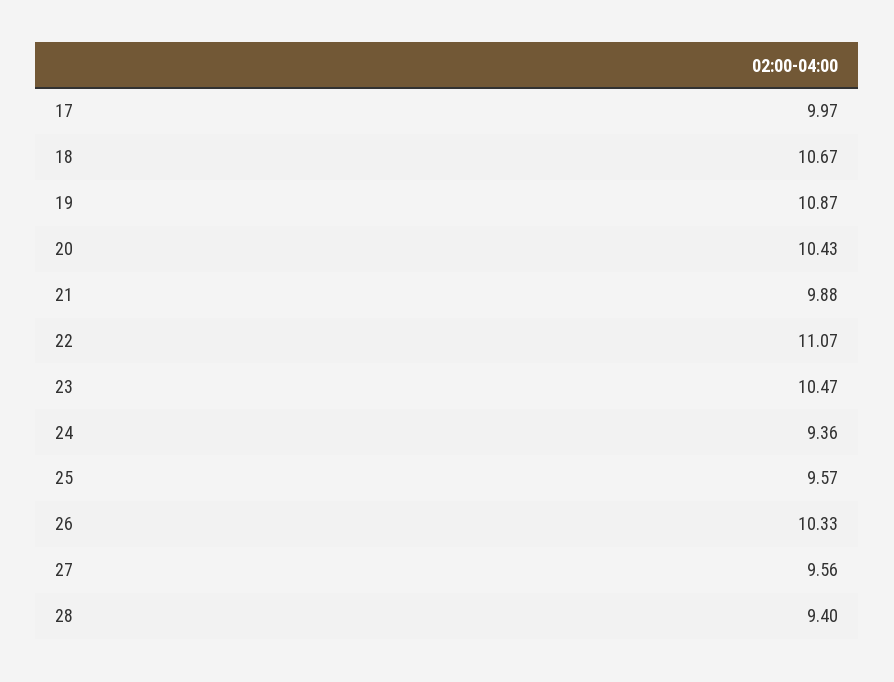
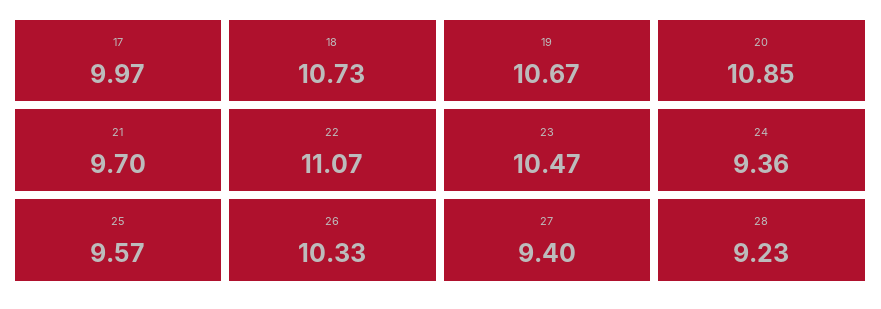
  {
    "17": 9.97,
-   "18": 10.67,
+   "18": 10.73,
-   "19": 10.87,
+   "19": 10.67,
-   "20": 10.43,
+   "20": 10.85,
-   "21": 9.88,
+   "21": 9.7,
    "22": 11.07,
    "23": 10.47,
    "24": 9.36,
    "25": 9.57,
    "26": 10.33,
-   "27": 9.56,
+   "27": 9.4,
-   "28": 9.4
+   "28": 9.23
  }

